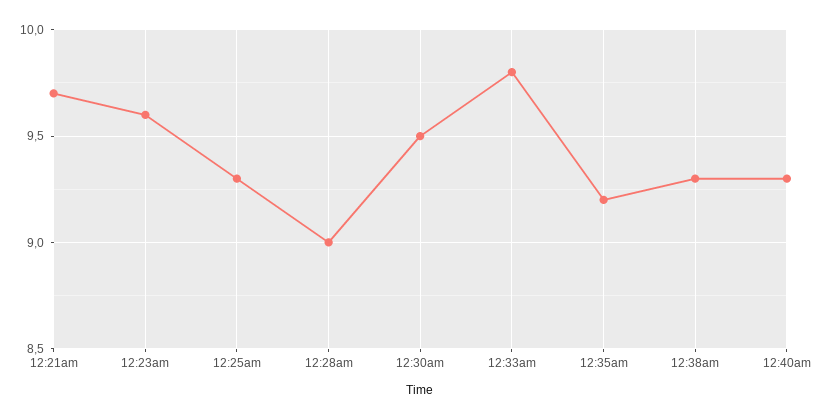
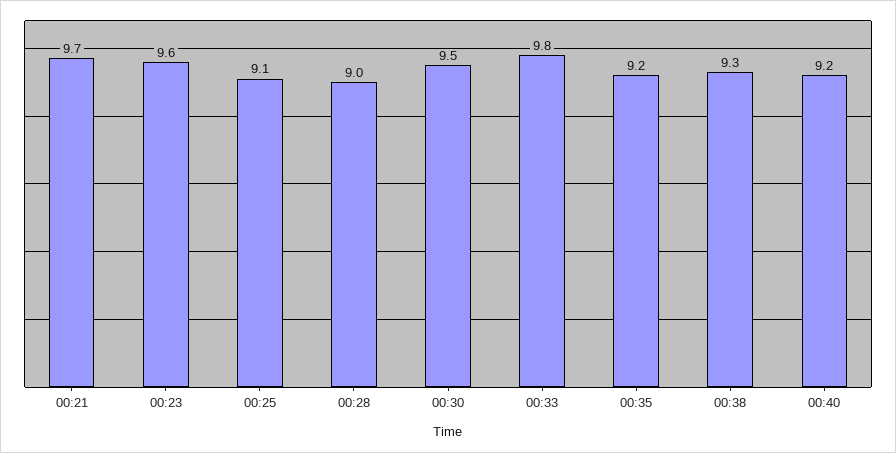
  {
    "12:21am": 9.7,
    "12:23am": 9.6,
-   "12:25am": 9.3,
+   "12:25am": 9.1,
    "12:28am": 9,
    "12:30am": 9.5,
    "12:33am": 9.8,
    "12:35am": 9.2,
    "12:38am": 9.3,
-   "12:40am": 9.3
+   "12:40am": 9.2
  }

